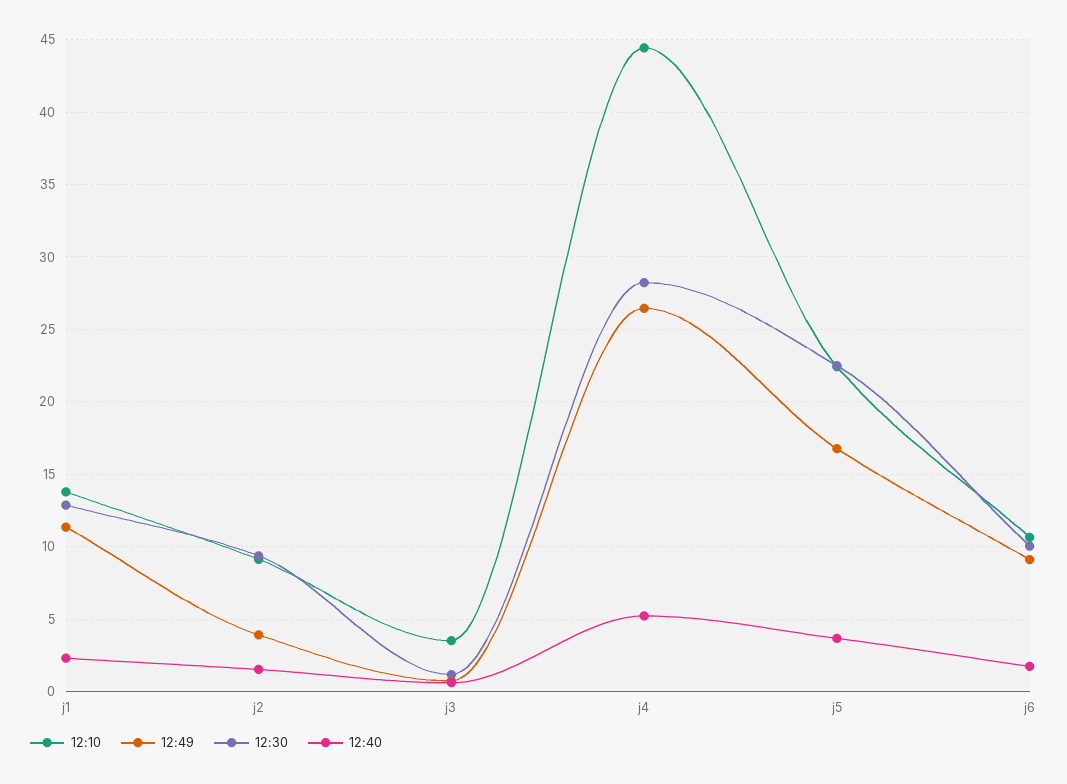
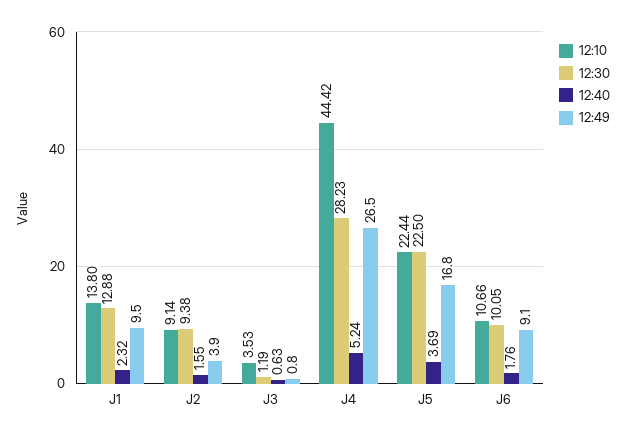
  {
    "12:10": {
      "j1": 13.8,
      "j2": 9.14,
      "j3": 3.53,
      "j4": 44.42,
      "j5": 22.44,
      "j6": 10.66
    },
    "12:49": {
-     "j1": 11.5,
+     "j1": 9.5,
      "j2": 3.9,
      "j3": 0.8,
      "j4": 26.5,
      "j5": 16.8,
      "j6": 9.1
    },
    "12:30": {
      "j1": 12.88,
      "j2": 9.38,
      "j3": 1.19,
      "j4": 28.23,
      "j5": 22.5,
      "j6": 10.05
    },
    "12:40": {
      "j1": 2.32,
      "j2": 1.55,
      "j3": 0.63,
      "j4": 5.24,
      "j5": 3.69,
      "j6": 1.76
    }
  }

